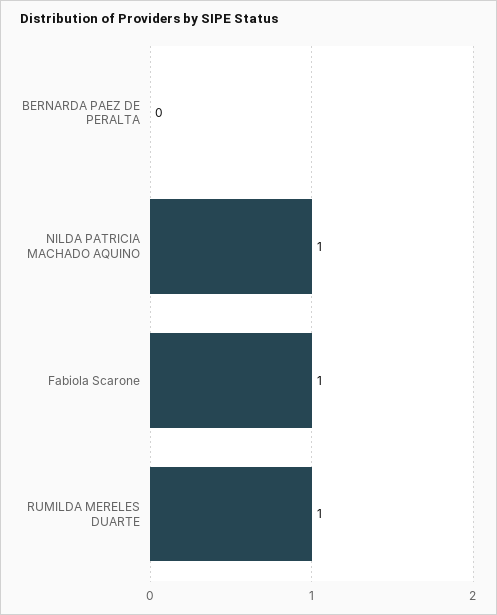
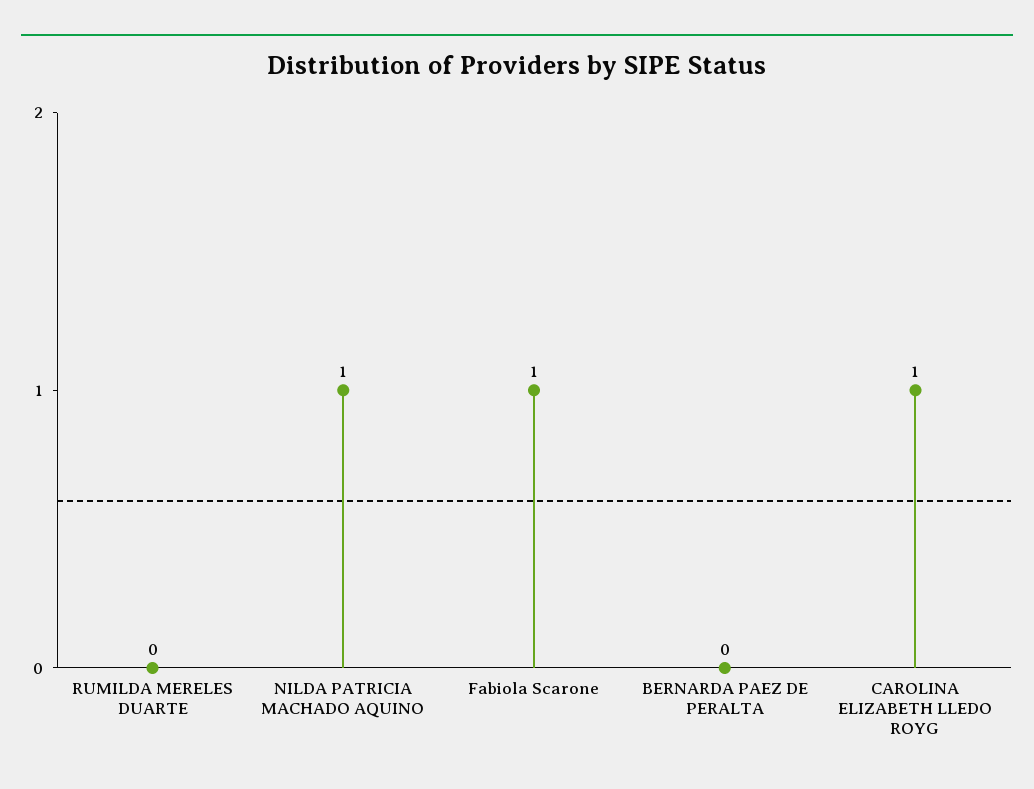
  {
    "BERNARDA PAEZ DE PERALTA": 0,
    "NILDA PATRICIA MACHADO AQUINO": 1,
    "Fabiola Scarone": 1,
-   "RUMILDA MERELES DUARTE": 1
+   "RUMILDA MERELES DUARTE": 0,
+   "CAROLINA ELIZABETH LLEDO ROYG": 1
  }

